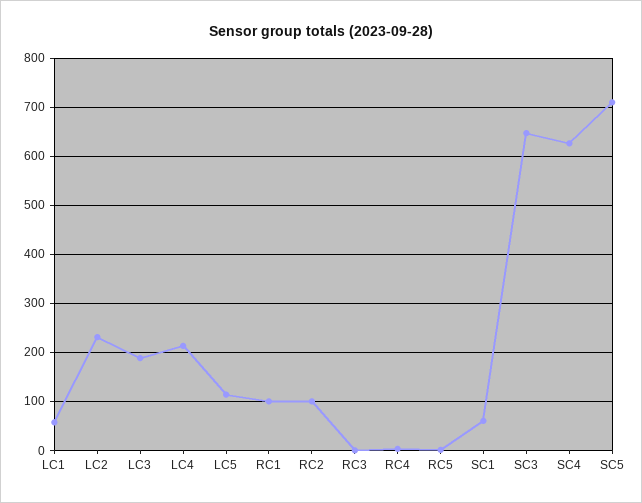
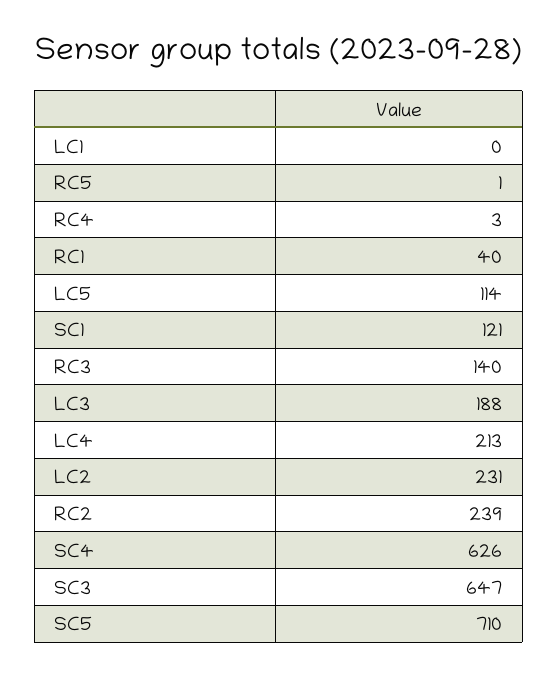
  {
-   "LC1": 60,
+   "LC1": 0,
    "LC2": 231,
    "LC3": 188,
    "LC4": 213,
    "LC5": 114,
-   "RC1": 100,
+   "RC1": 40,
-   "RC2": 100,
+   "RC2": 239,
-   "RC3": 0,
+   "RC3": 140,
    "RC4": 3,
    "RC5": 1,
-   "SC1": 60,
+   "SC1": 121,
    "SC3": 647,
    "SC4": 626,
    "SC5": 710
  }

